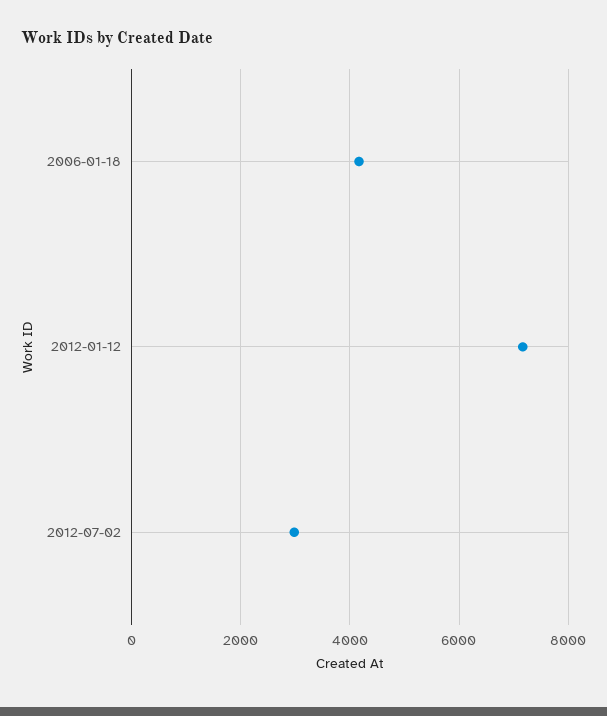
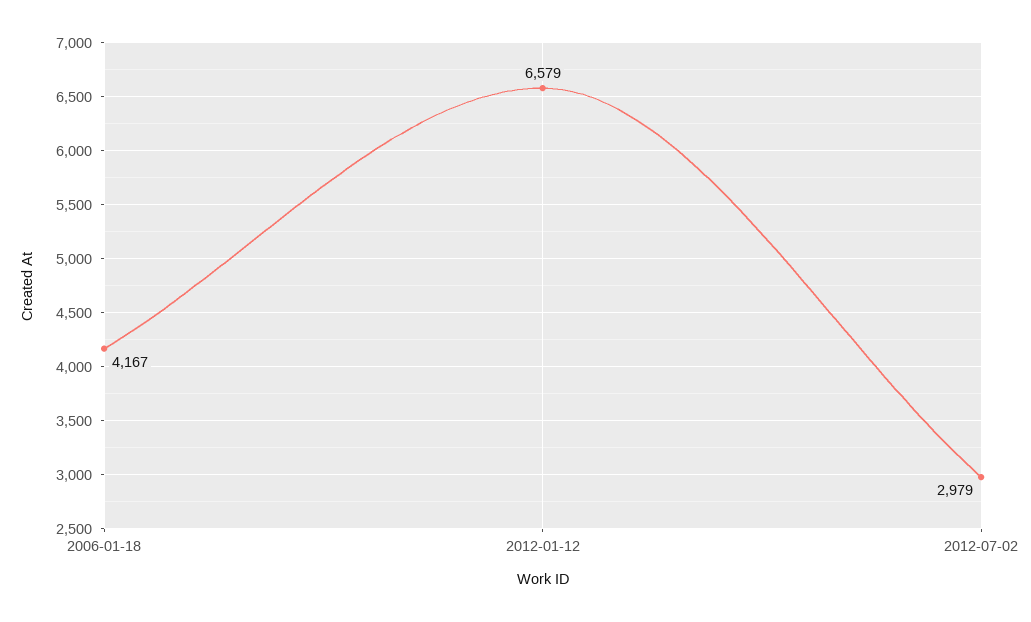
  {
    "2006-01-18": 4167,
-   "2012-01-12": 7200,
+   "2012-01-12": 6579,
    "2012-07-02": 2979
  }

